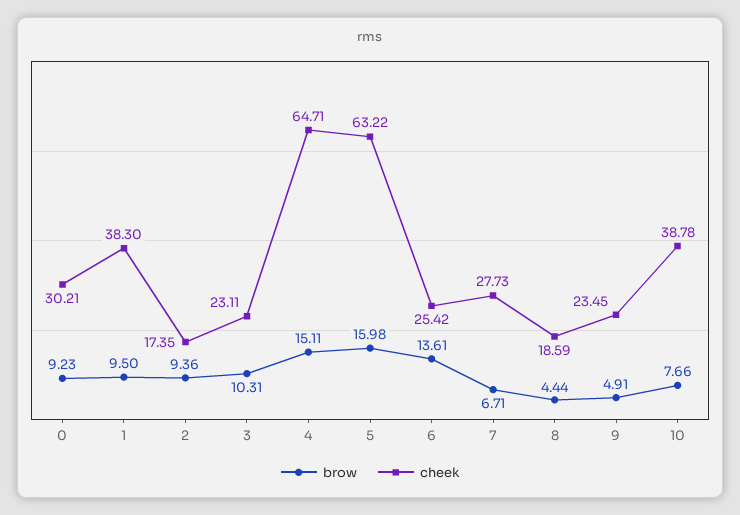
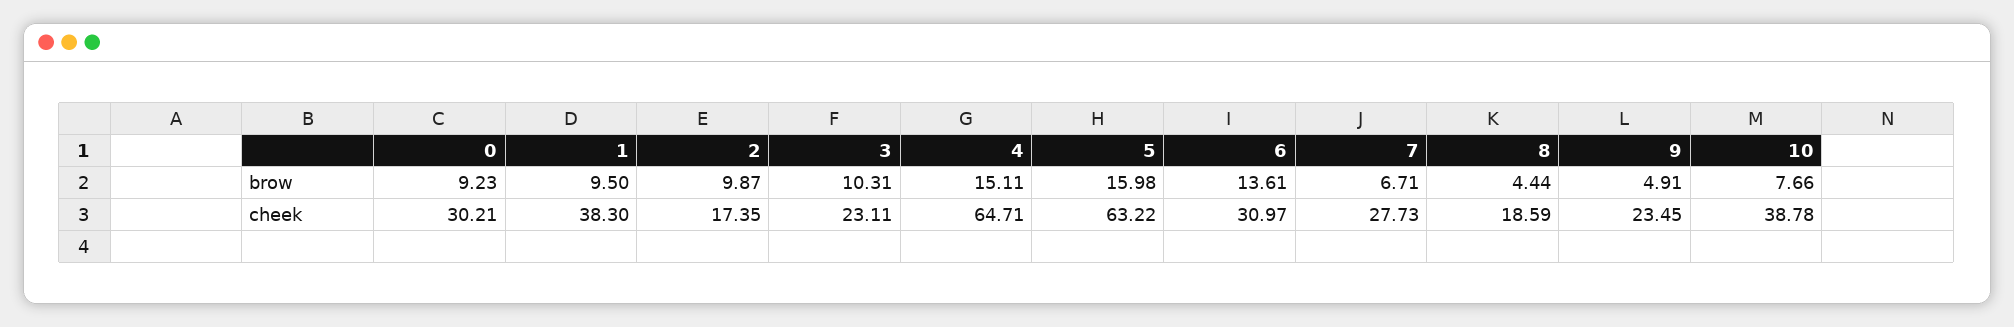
  {
    "brow": {
      "0": 9.23,
      "1": 9.5,
-     "2": 9.36,
+     "2": 9.87,
      "3": 10.31,
      "4": 15.11,
      "5": 15.98,
      "6": 13.61,
      "7": 6.71,
      "8": 4.44,
      "9": 4.91,
      "10": 7.66
    },
    "cheek": {
      "0": 30.21,
      "1": 38.3,
      "2": 17.35,
      "3": 23.11,
      "4": 64.71,
      "5": 63.22,
-     "6": 25.42,
+     "6": 30.97,
      "7": 27.73,
      "8": 18.59,
      "9": 23.45,
      "10": 38.78
    }
  }

